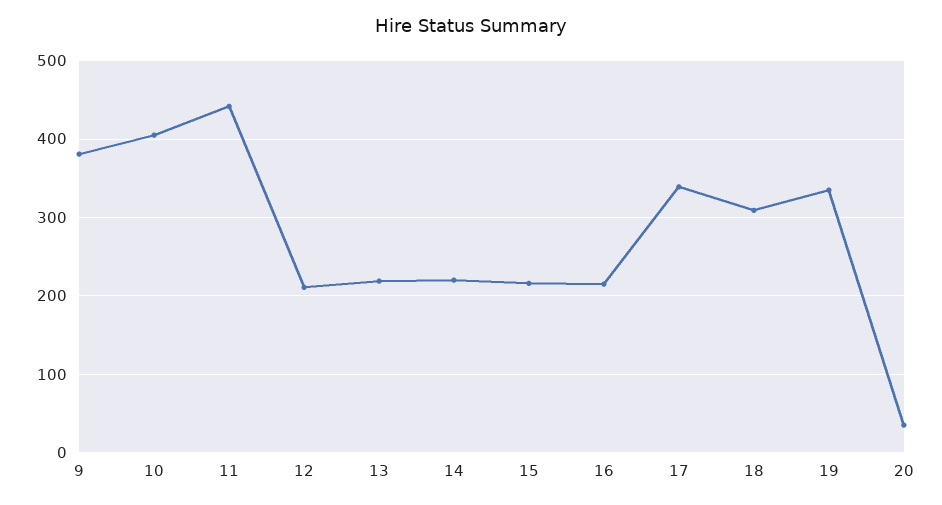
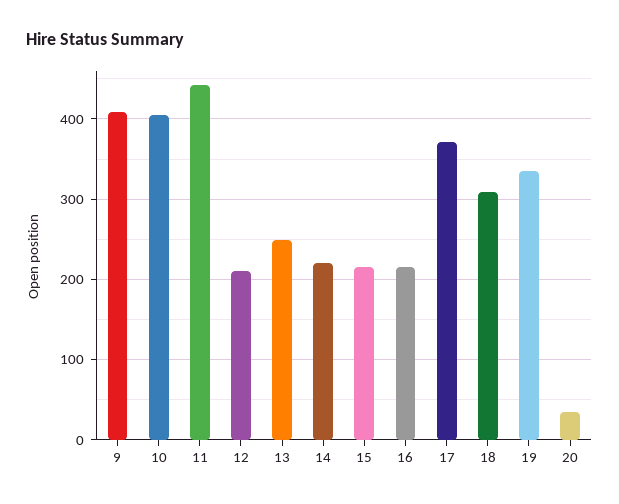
  {
-   "9": 380,
+   "9": 410,
    "10": 410,
    "11": 440,
    "12": 210,
-   "13": 220,
+   "13": 250,
    "14": 220,
    "15": 220,
    "16": 220,
-   "17": 340,
+   "17": 370,
    "18": 310,
    "19": 340,
    "20": 40
  }

